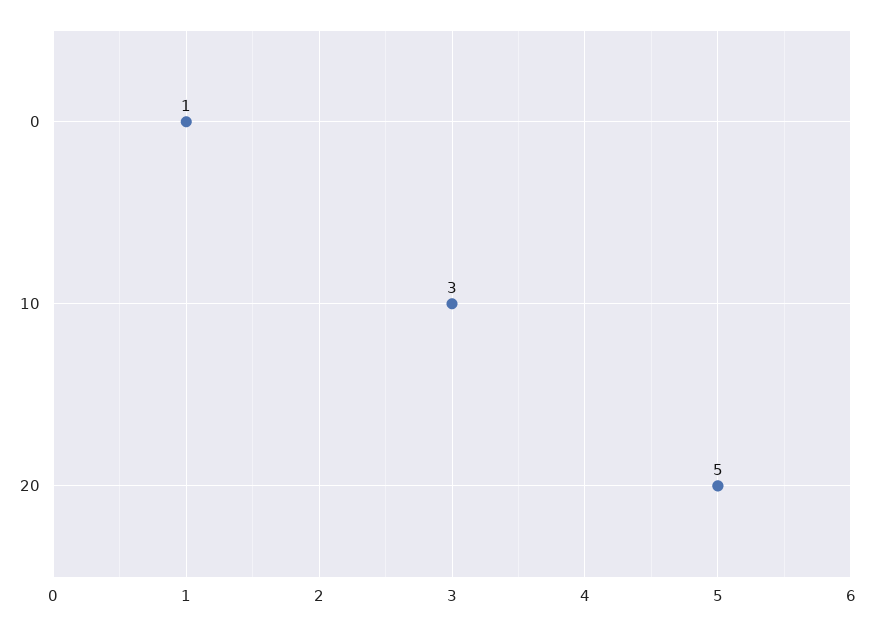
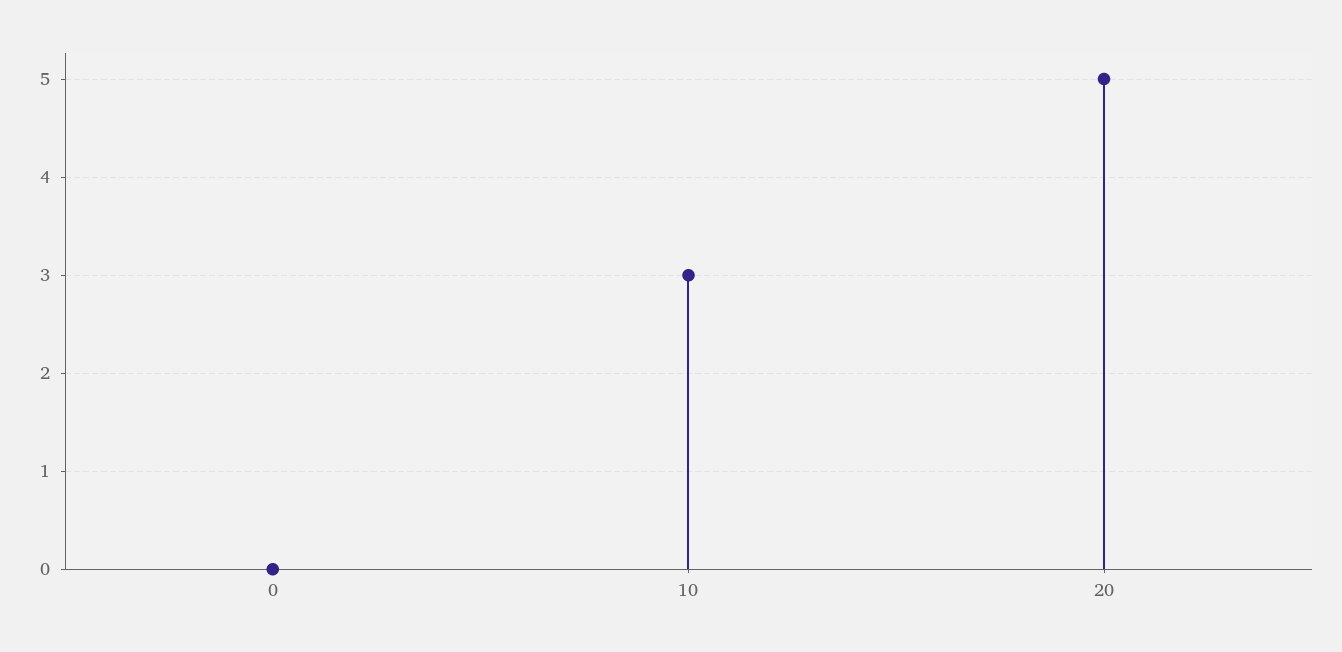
  {
-   "0": 1,
+   "0": 0,
    "10": 3,
    "20": 5
  }

